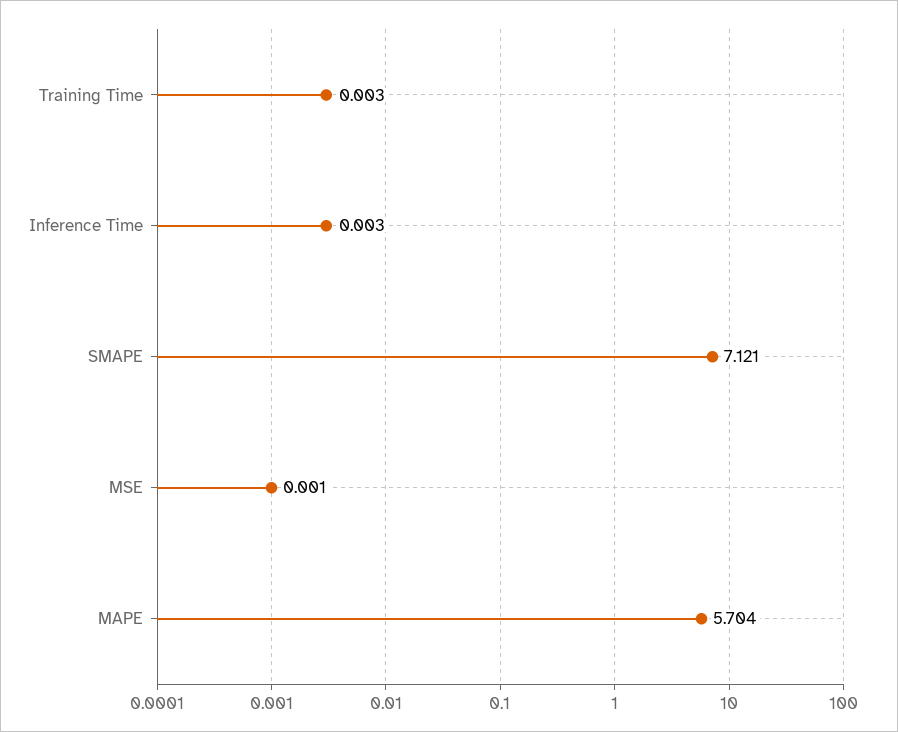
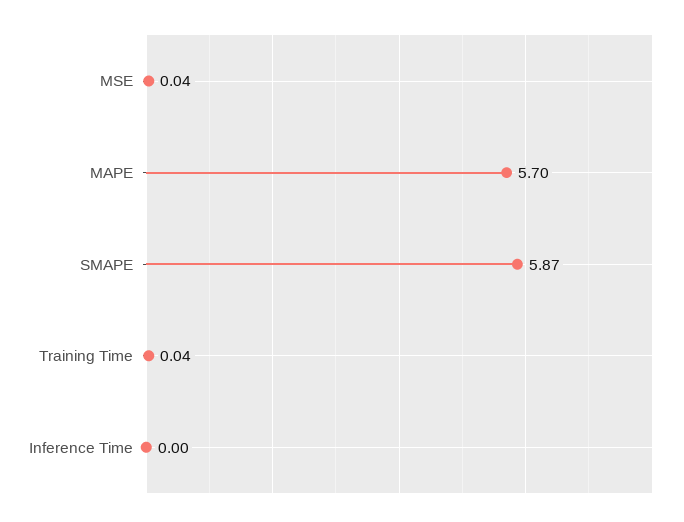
  {
-   "Training Time": 0.003,
+   "Training Time": 0.04,
    "Inference Time": 0.003,
-   "SMAPE": 7.121,
+   "SMAPE": 5.87,
-   "MSE": 0.001,
+   "MSE": 0.04,
    "MAPE": 5.704
  }

